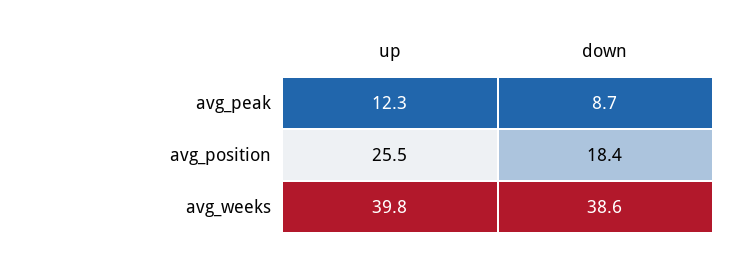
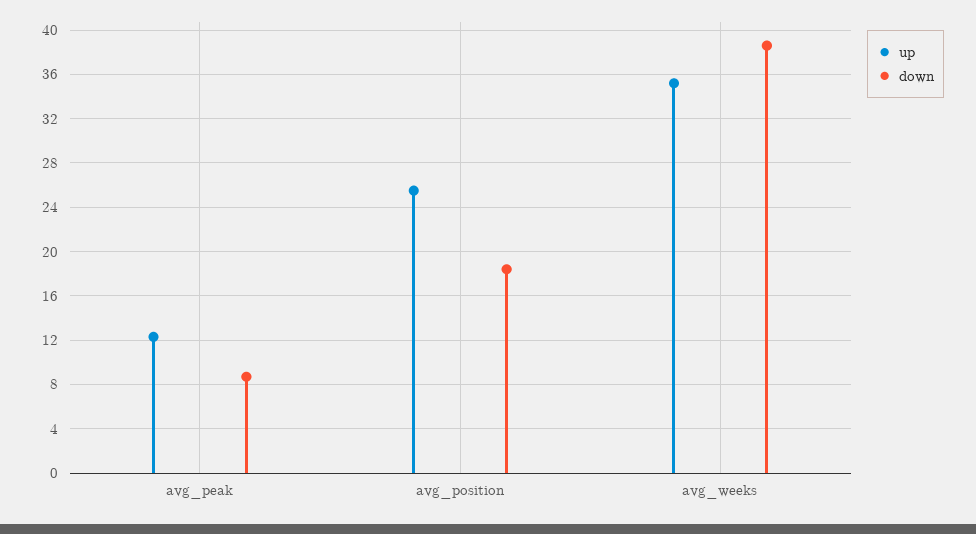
  {
    "up": {
      "avg_peak": 12.3,
      "avg_position": 25.5,
-     "avg_weeks": 39.8
+     "avg_weeks": 35
    },
    "down": {
      "avg_peak": 8.7,
      "avg_position": 18.4,
      "avg_weeks": 38.6
    }
  }

